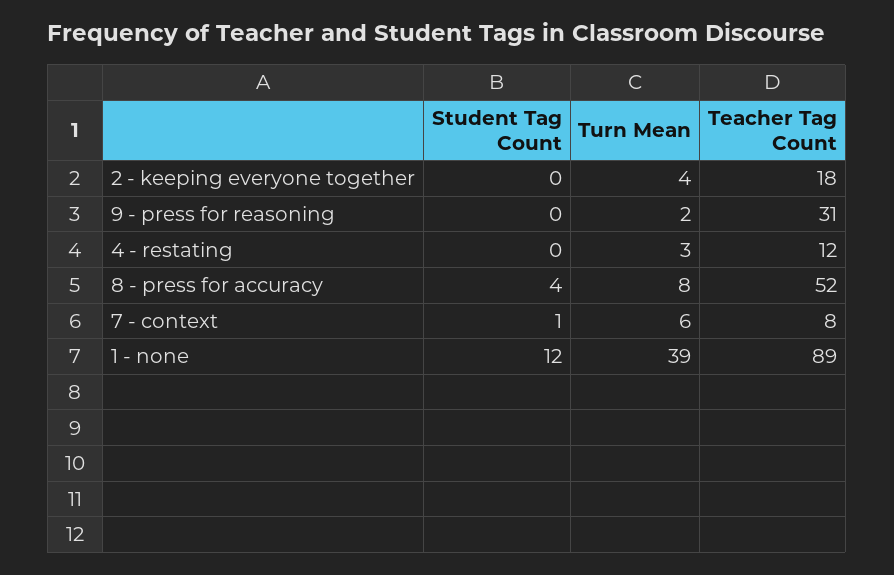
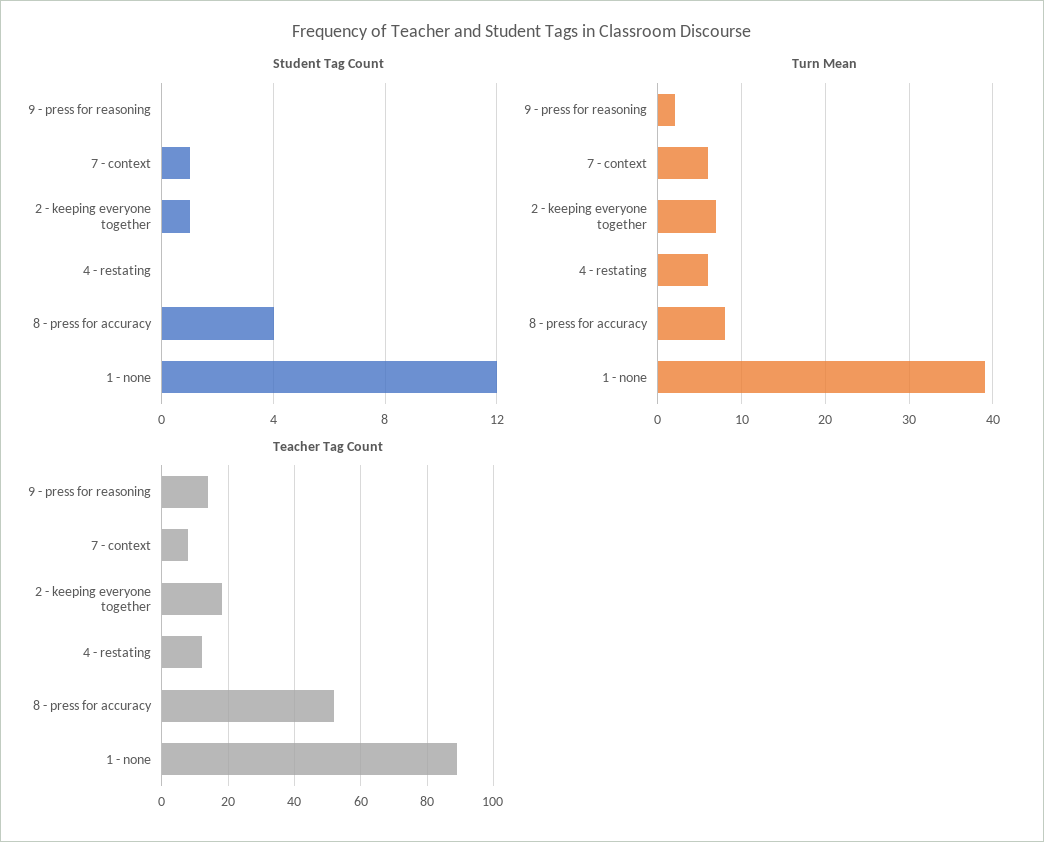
  {
    "Student Tag Count": {
-     "2 - keeping everyone together": 0,
+     "2 - keeping everyone together": 1,
      "9 - press for reasoning": 0,
      "4 - restating": 0,
      "8 - press for accuracy": 4,
      "7 - context": 1,
      "1 - none": 12
    },
    "Turn Mean": {
-     "2 - keeping everyone together": 4,
+     "2 - keeping everyone together": 7,
      "9 - press for reasoning": 2,
-     "4 - restating": 3,
+     "4 - restating": 6,
      "8 - press for accuracy": 8,
      "7 - context": 6,
      "1 - none": 39
    },
    "Teacher Tag Count": {
      "2 - keeping everyone together": 18,
-     "9 - press for reasoning": 31,
+     "9 - press for reasoning": 15,
      "4 - restating": 12,
      "8 - press for accuracy": 52,
      "7 - context": 8,
      "1 - none": 89
    }
  }

